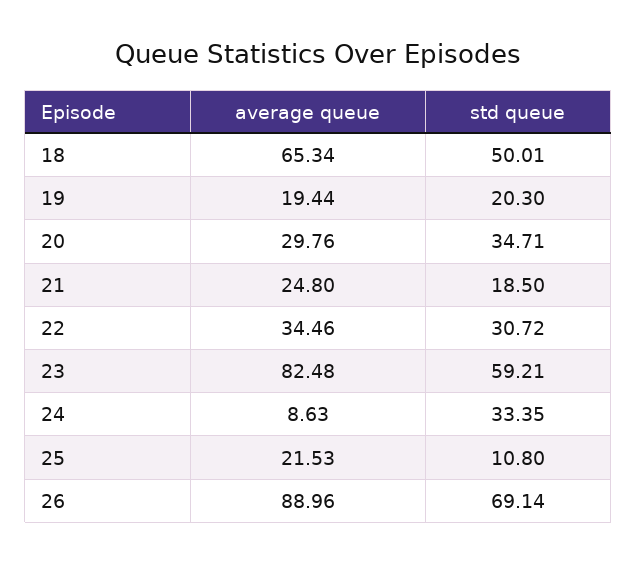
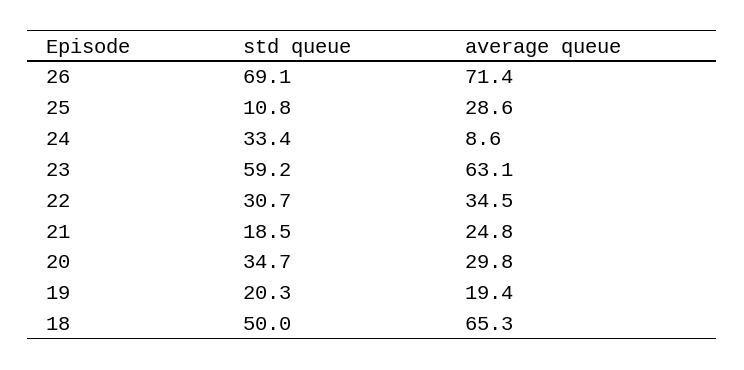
  {
    "average queue": {
      "18": 65.34,
      "19": 19.44,
      "20": 29.76,
      "21": 24.8,
      "22": 34.46,
-     "23": 82.48,
+     "23": 63.1,
      "24": 8.63,
-     "25": 21.53,
+     "25": 28.6,
-     "26": 88.96
+     "26": 71.4
    },
    "std queue": {
      "18": 50.01,
      "19": 20.3,
      "20": 34.71,
      "21": 18.5,
      "22": 30.72,
      "23": 59.21,
      "24": 33.35,
      "25": 10.8,
      "26": 69.14
    }
  }

